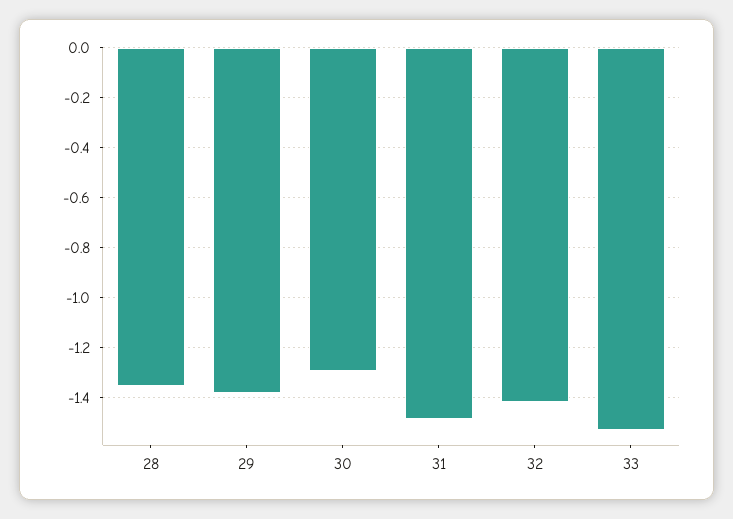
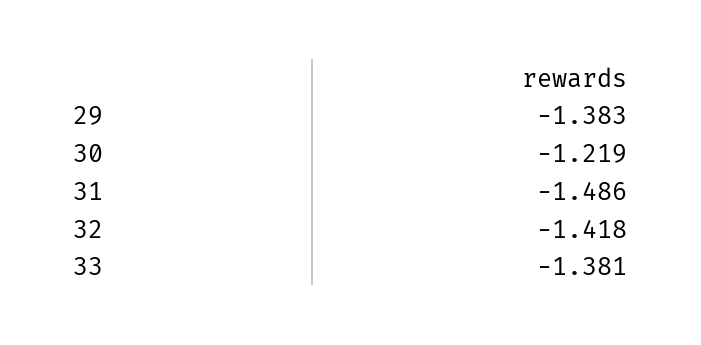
  {
-   "28": -1.35,
    "29": -1.383,
-   "30": -1.3,
+   "30": -1.219,
    "31": -1.486,
    "32": -1.418,
-   "33": -1.525
+   "33": -1.381
  }

